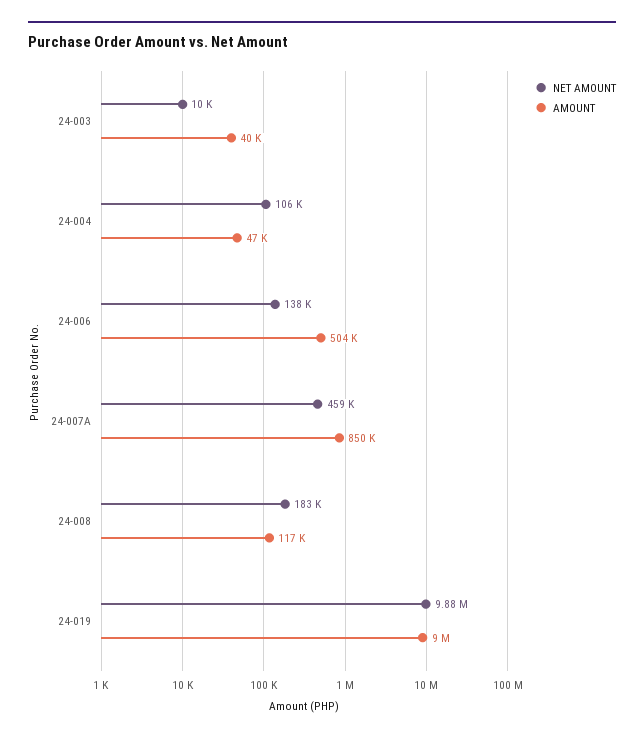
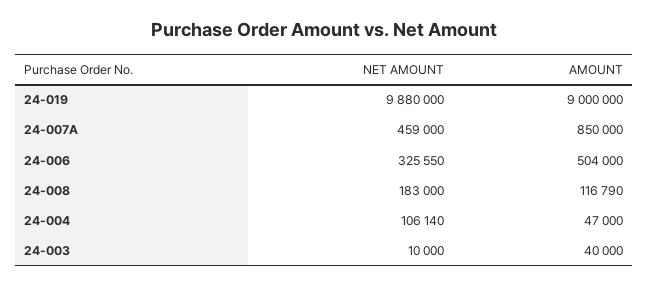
  {
    "NET AMOUNT": {
      "24-003": 10000,
      "24-004": 106140,
-     "24-006": 138000,
+     "24-006": 325550,
      "24-007A": 459000,
      "24-008": 183000,
      "24-019": 9880000
    },
    "AMOUNT": {
      "24-003": 40000,
      "24-004": 47000,
      "24-006": 504000,
      "24-007A": 850000,
      "24-008": 116790,
      "24-019": 9000000
    }
  }

